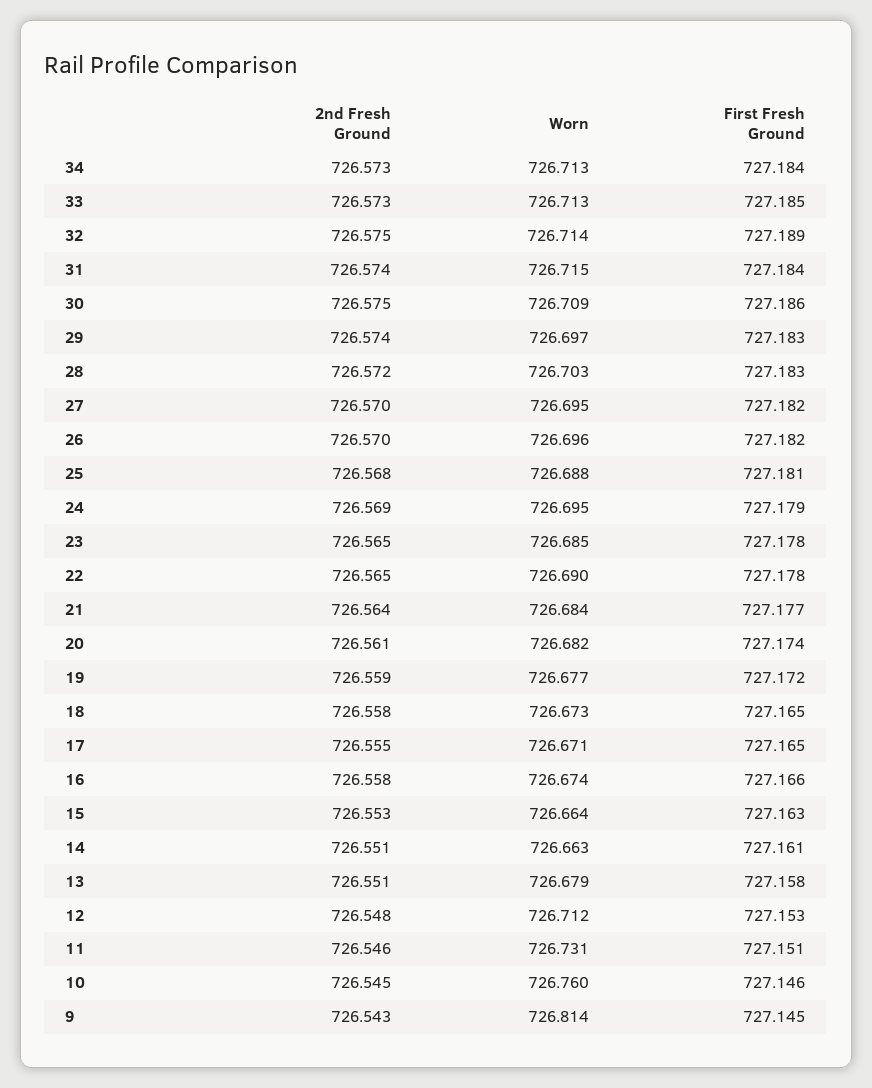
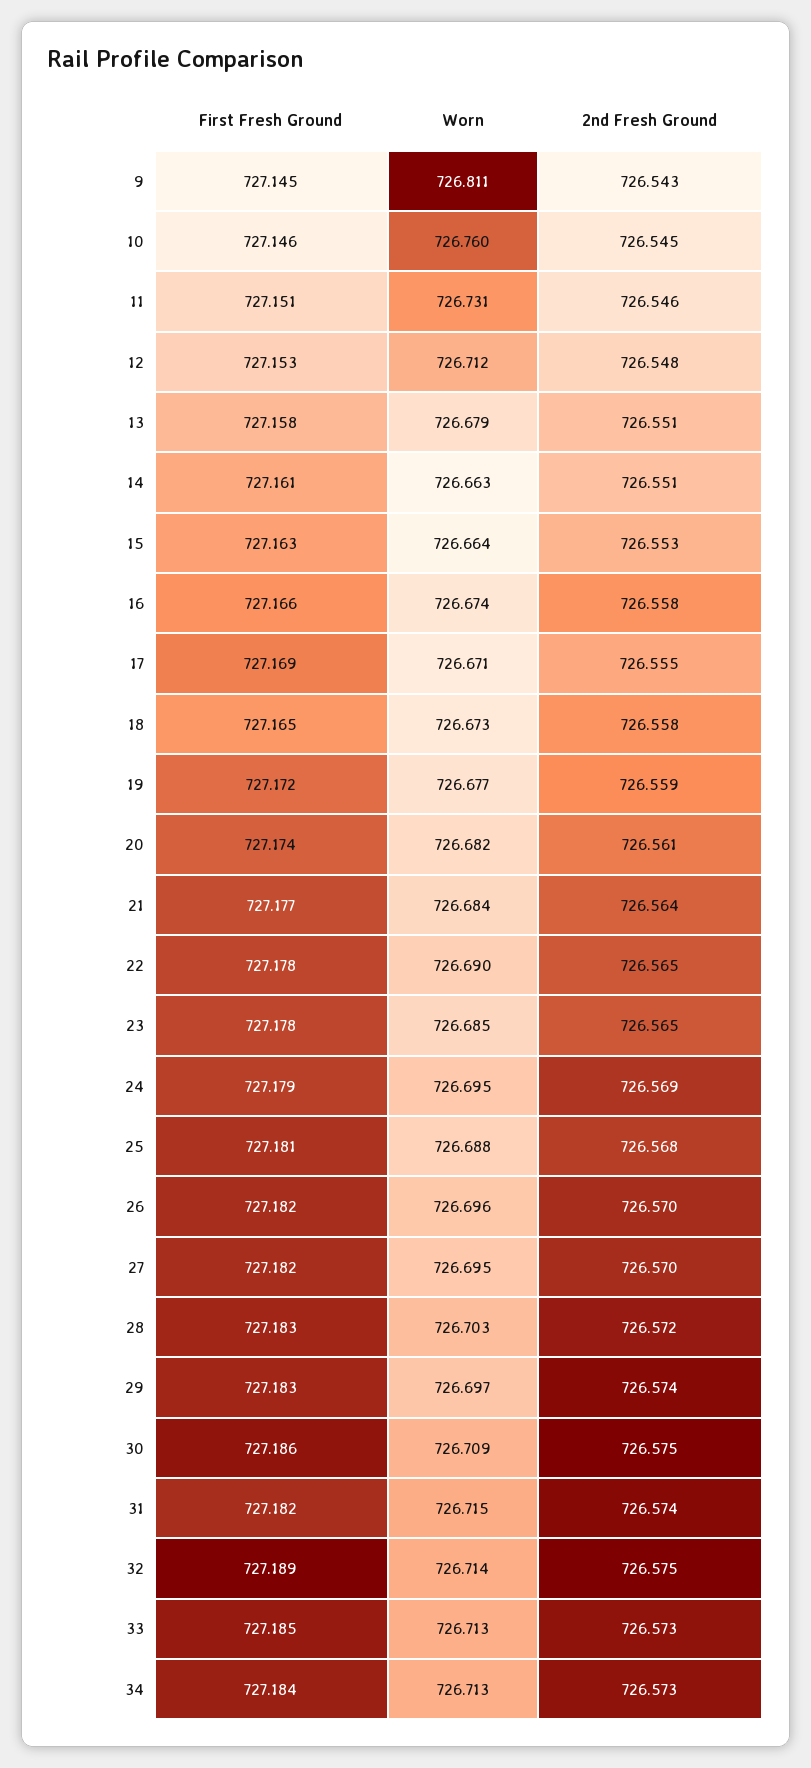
  {
    "2nd Fresh Ground": {
      "34": 726.573,
      "33": 726.573,
      "32": 726.575,
      "31": 726.574,
      "30": 726.575,
      "29": 726.574,
      "28": 726.572,
      "27": 726.57,
      "26": 726.57,
      "25": 726.568,
      "24": 726.569,
      "23": 726.565,
      "22": 726.565,
      "21": 726.564,
      "20": 726.561,
      "19": 726.559,
      "18": 726.558,
      "17": 726.555,
      "16": 726.558,
      "15": 726.553,
      "14": 726.551,
      "13": 726.551,
      "12": 726.548,
      "11": 726.546,
      "10": 726.545,
      "9": 726.543
    },
    "Worn": {
      "34": 726.713,
      "33": 726.713,
      "32": 726.714,
      "31": 726.715,
      "30": 726.709,
      "29": 726.697,
      "28": 726.703,
      "27": 726.695,
      "26": 726.696,
      "25": 726.688,
      "24": 726.695,
      "23": 726.685,
      "22": 726.69,
      "21": 726.684,
      "20": 726.682,
      "19": 726.677,
      "18": 726.673,
      "17": 726.671,
      "16": 726.674,
      "15": 726.664,
      "14": 726.663,
      "13": 726.679,
      "12": 726.712,
      "11": 726.731,
      "10": 726.76,
-     "9": 726.814
+     "9": 726.811
    },
    "First Fresh Ground": {
      "34": 727.184,
      "33": 727.185,
      "32": 727.189,
-     "31": 727.184,
+     "31": 727.182,
      "30": 727.186,
      "29": 727.183,
      "28": 727.183,
      "27": 727.182,
      "26": 727.182,
      "25": 727.181,
      "24": 727.179,
      "23": 727.178,
      "22": 727.178,
      "21": 727.177,
      "20": 727.174,
      "19": 727.172,
      "18": 727.165,
-     "17": 727.165,
+     "17": 727.169,
      "16": 727.166,
      "15": 727.163,
      "14": 727.161,
      "13": 727.158,
      "12": 727.153,
      "11": 727.151,
      "10": 727.146,
      "9": 727.145
    }
  }

